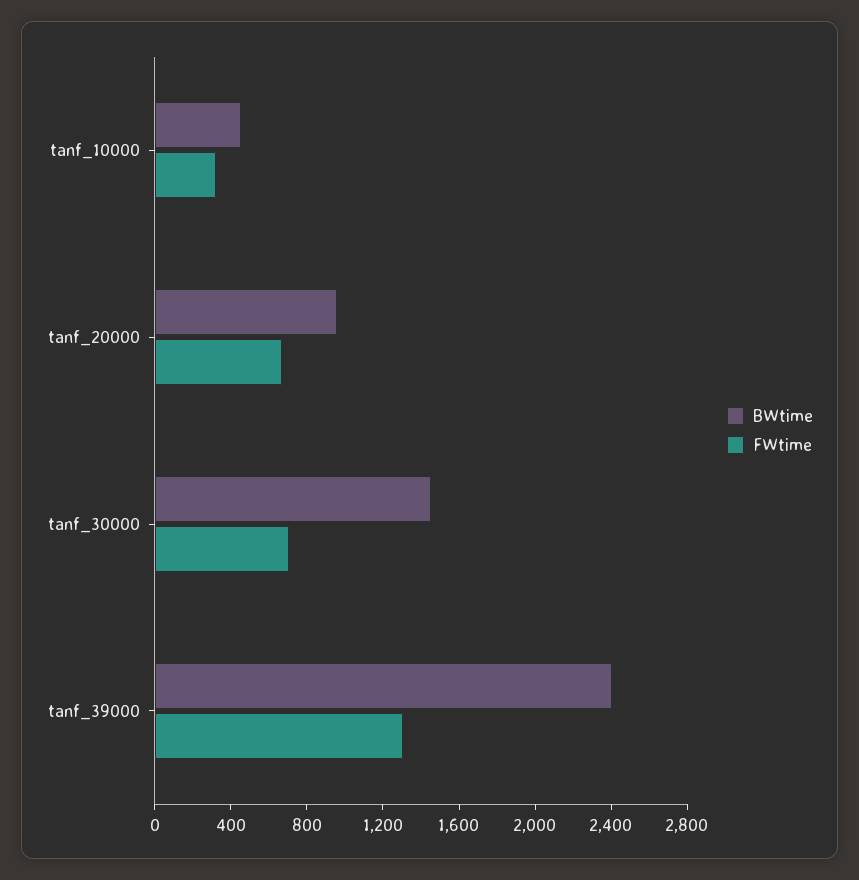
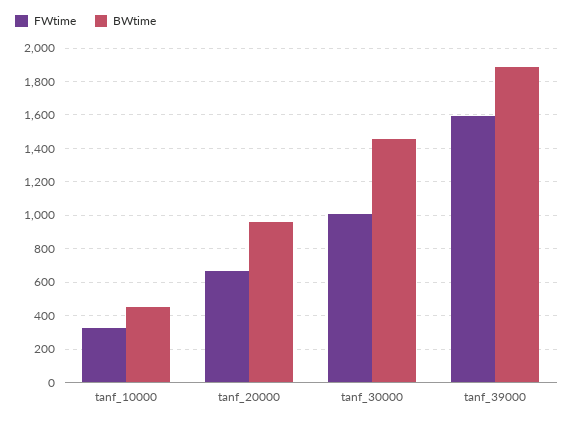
  {
    "BWtime": {
      "tanf_10000": 450,
      "tanf_20000": 950,
      "tanf_30000": 1450,
-     "tanf_39000": 2400
+     "tanf_39000": 1900
    },
    "FWtime": {
      "tanf_10000": 300,
      "tanf_20000": 650,
-     "tanf_30000": 700,
+     "tanf_30000": 1000,
-     "tanf_39000": 1300
+     "tanf_39000": 1600
    }
  }

